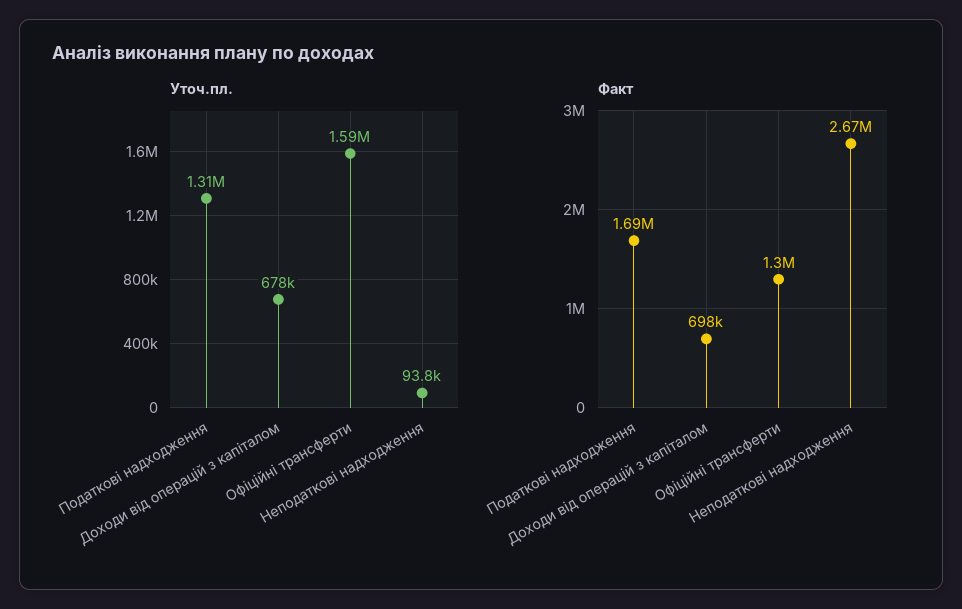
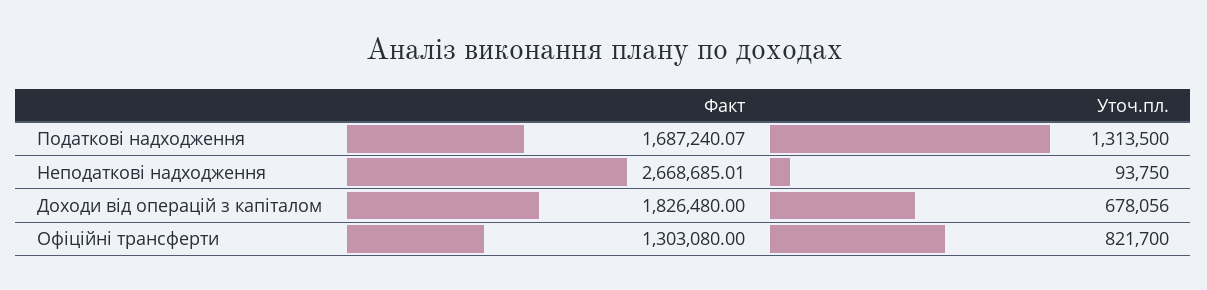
  {
    "Уточ.пл.": {
      "Податкові надходження": 1313500,
      "Доходи від операцій з капіталом": 678056,
-     "Офіційні трансферти": 1590000,
+     "Офіційні трансферти": 821700,
      "Неподаткові надходження": 93750
    },
    "Факт": {
      "Податкові надходження": 1687240.07,
-     "Доходи від операцій з капіталом": 698000,
+     "Доходи від операцій з капіталом": 1826480,
      "Офіційні трансферти": 1303080,
      "Неподаткові надходження": 2668685.01
    }
  }

